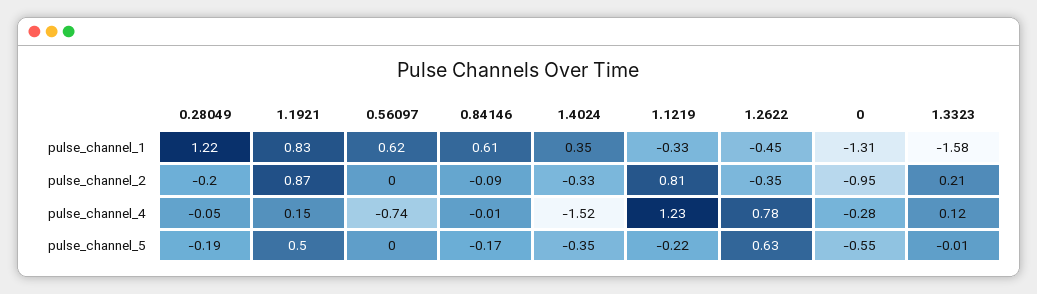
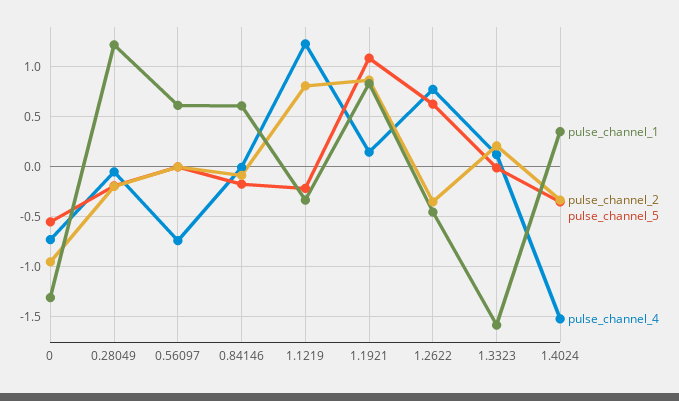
  {
    "pulse_channel_1": {
      "0.28049": 1.22,
      "1.1921": 0.83,
      "0.56097": 0.62,
      "0.84146": 0.61,
      "1.4024": 0.35,
      "1.1219": -0.33,
      "1.2622": -0.45,
      "0": -1.31,
      "1.3323": -1.58
    },
    "pulse_channel_2": {
      "0.28049": -0.2,
      "1.1921": 0.87,
      "0.56097": 0,
      "0.84146": -0.09,
      "1.4024": -0.33,
      "1.1219": 0.81,
      "1.2622": -0.35,
      "0": -0.95,
      "1.3323": 0.21
    },
    "pulse_channel_4": {
      "0.28049": -0.05,
      "1.1921": 0.15,
      "0.56097": -0.74,
      "0.84146": -0.01,
      "1.4024": -1.52,
      "1.1219": 1.23,
      "1.2622": 0.78,
-     "0": -0.28,
+     "0": -0.7,
      "1.3323": 0.12
    },
    "pulse_channel_5": {
      "0.28049": -0.19,
-     "1.1921": 0.5,
+     "1.1921": 1.1,
      "0.56097": 0,
      "0.84146": -0.17,
      "1.4024": -0.35,
      "1.1219": -0.22,
      "1.2622": 0.63,
      "0": -0.55,
      "1.3323": -0.01
    }
  }

